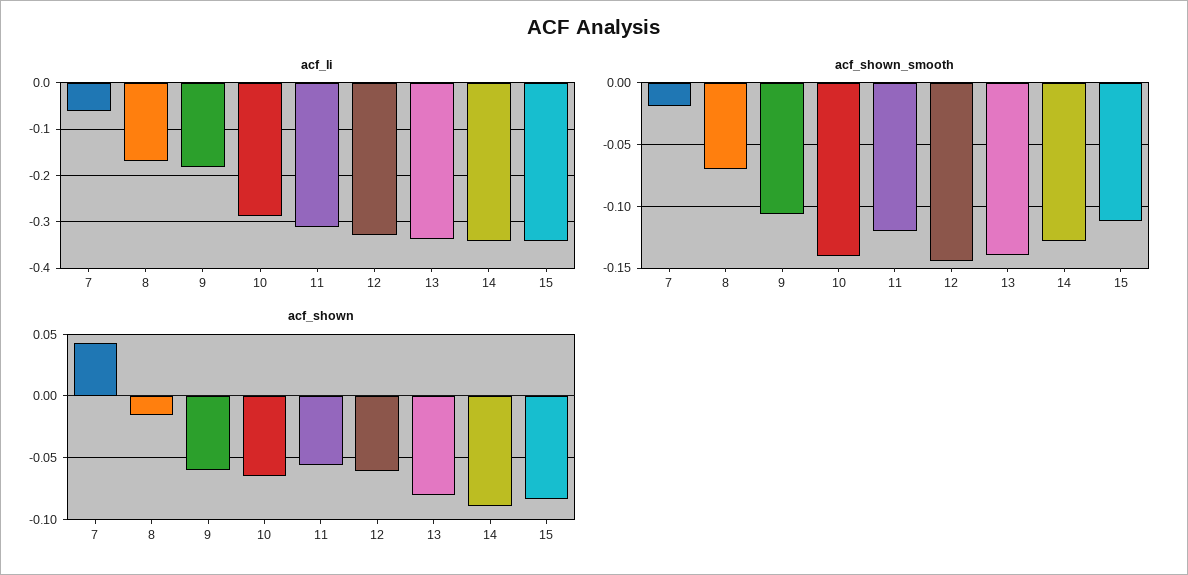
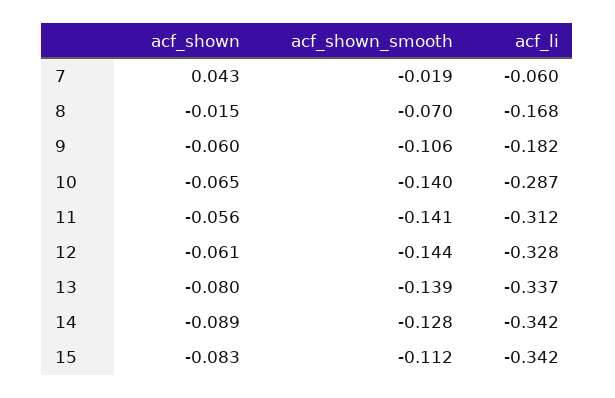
  {
    "acf_li": {
      "7": -0.06,
      "8": -0.168,
      "9": -0.182,
      "10": -0.287,
      "11": -0.312,
      "12": -0.328,
      "13": -0.337,
      "14": -0.342,
      "15": -0.342
    },
    "acf_shown_smooth": {
      "7": -0.019,
      "8": -0.07,
      "9": -0.106,
      "10": -0.14,
-     "11": -0.12,
+     "11": -0.141,
      "12": -0.144,
      "13": -0.139,
      "14": -0.128,
      "15": -0.112
    },
    "acf_shown": {
      "7": 0.043,
      "8": -0.015,
      "9": -0.06,
      "10": -0.065,
      "11": -0.056,
      "12": -0.061,
      "13": -0.08,
      "14": -0.089,
      "15": -0.083
    }
  }

